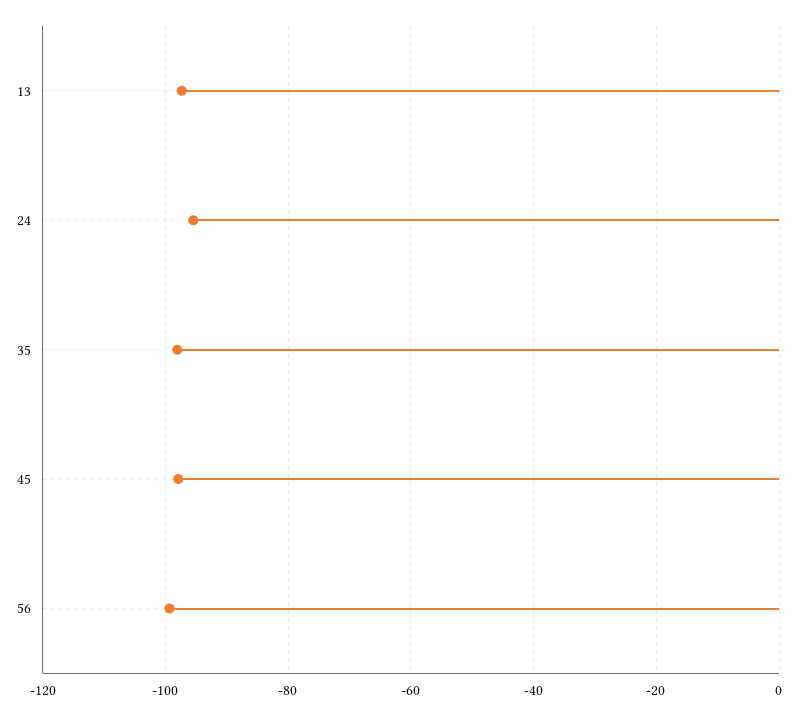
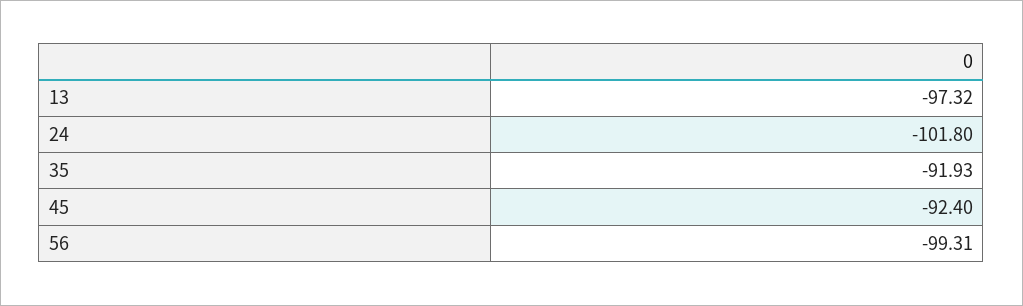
  {
    "13": -97.32,
-   "24": -96,
+   "24": -101.8,
-   "35": -98,
+   "35": -91.93,
-   "45": -98,
+   "45": -92.4,
    "56": -99.31
  }

